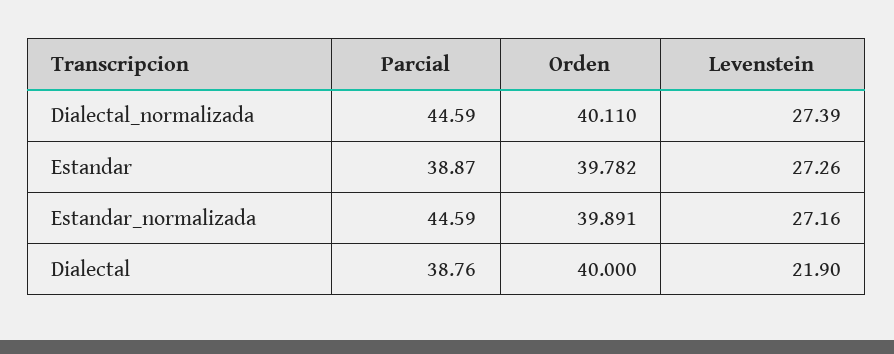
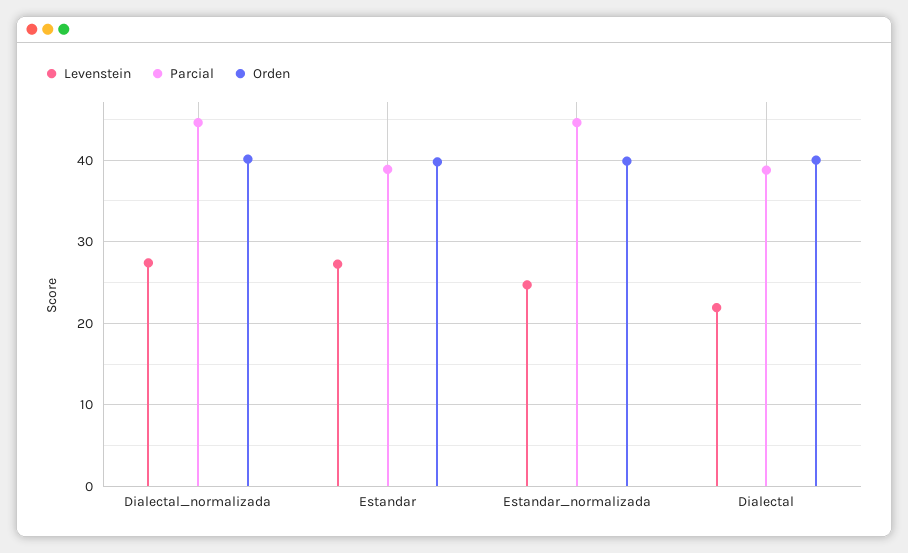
  {
    "Parcial": {
      "Dialectal_normalizada": 44.59,
      "Estandar": 38.87,
      "Estandar_normalizada": 44.59,
      "Dialectal": 38.76
    },
    "Orden": {
      "Dialectal_normalizada": 40.11,
      "Estandar": 39.782,
      "Estandar_normalizada": 39.891,
      "Dialectal": 40
    },
    "Levenstein": {
      "Dialectal_normalizada": 27.39,
      "Estandar": 27.26,
-     "Estandar_normalizada": 27.16,
+     "Estandar_normalizada": 25,
      "Dialectal": 21.9
    }
  }

